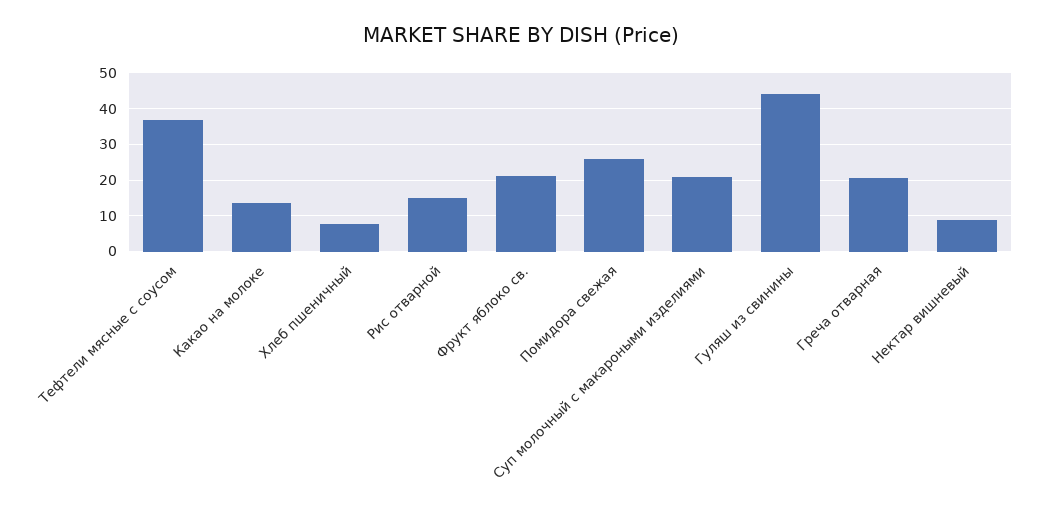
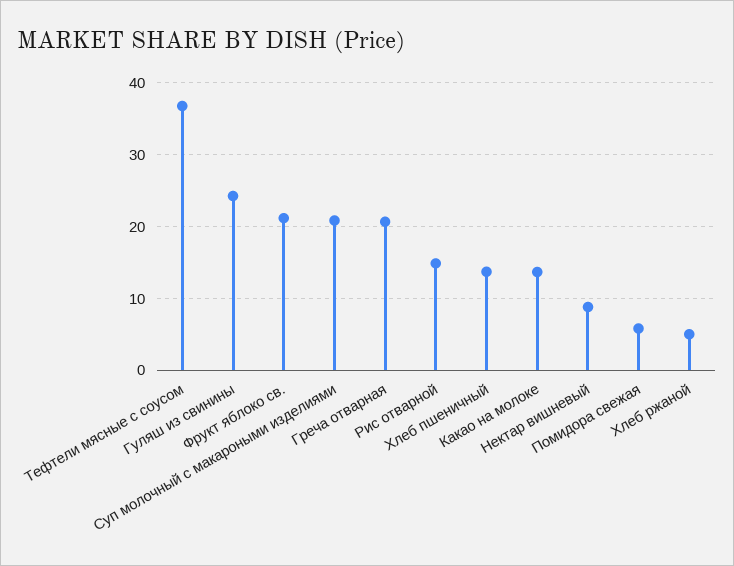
  {
    "Тефтели мясные с соусом": 37,
    "Какао на молоке": 14,
-   "Хлеб пшеничный": 8,
+   "Хлеб пшеничный": 14,
    "Рис отварной": 15,
    "Фрукт яблоко св.": 21,
-   "Помидора свежая": 26,
+   "Помидора свежая": 6,
    "Суп молочный с макароными изделиями": 21,
-   "Гуляш из свинины": 44,
+   "Гуляш из свинины": 24,
    "Греча отварная": 21,
-   "Нектар вишневый": 9
+   "Нектар вишневый": 9,
+   "Хлеб ржаной": 5
  }

